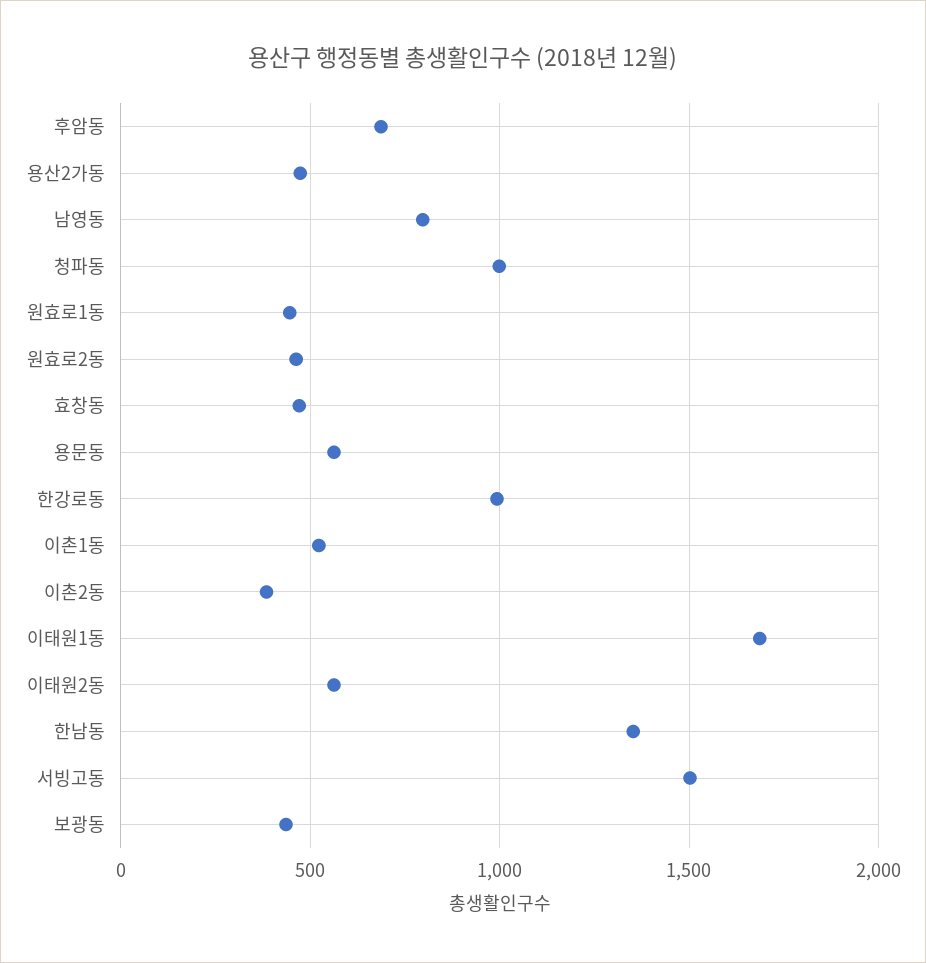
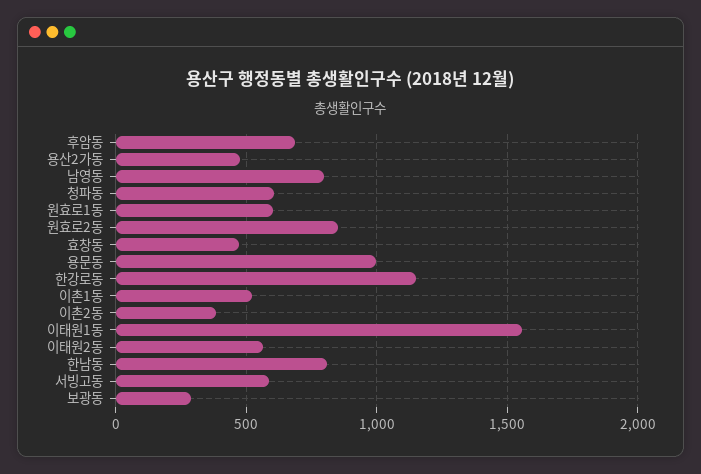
  {
    "후암동": 700,
    "용산2가동": 450,
    "남영동": 800,
-   "청파동": 1000,
+   "청파동": 600,
-   "원효로1동": 450,
+   "원효로1동": 600,
-   "원효로2동": 450,
+   "원효로2동": 850,
    "효창동": 450,
-   "용문동": 550,
+   "용문동": 1000,
-   "한강로동": 1000,
+   "한강로동": 1150,
    "이촌1동": 500,
    "이촌2동": 400,
-   "이태원1동": 1700,
+   "이태원1동": 1550,
    "이태원2동": 550,
-   "한남동": 1350,
+   "한남동": 800,
-   "서빙고동": 1500,
+   "서빙고동": 600,
-   "보광동": 450
+   "보광동": 300
  }

